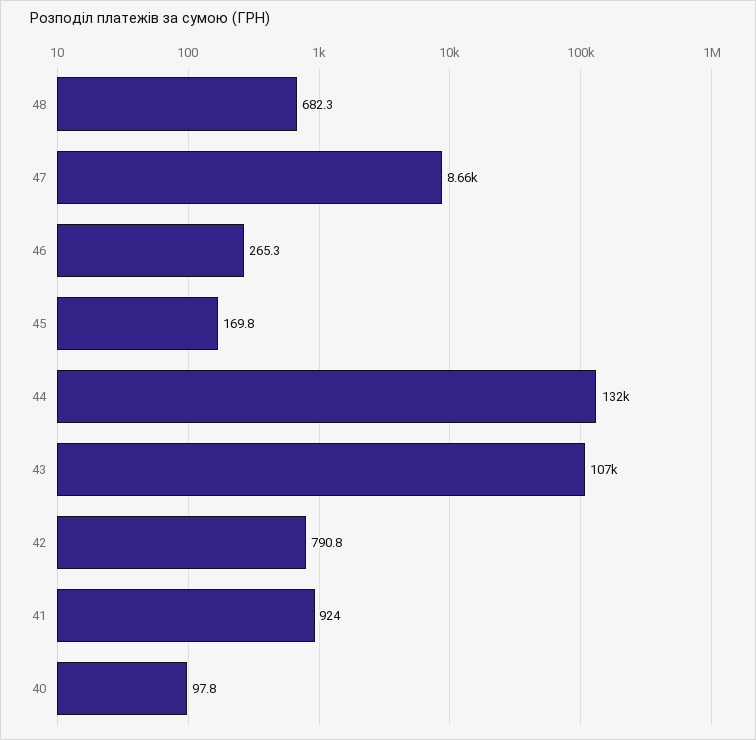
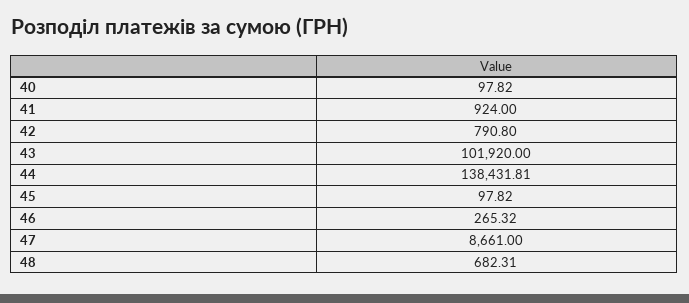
  {
    "48": 682.31,
    "47": 8661,
    "46": 265.32,
-   "45": 169.8,
+   "45": 97.82,
-   "44": 132000,
+   "44": 138431.81,
-   "43": 107000,
+   "43": 101920,
    "42": 790.8,
    "41": 924,
    "40": 97.82
  }

